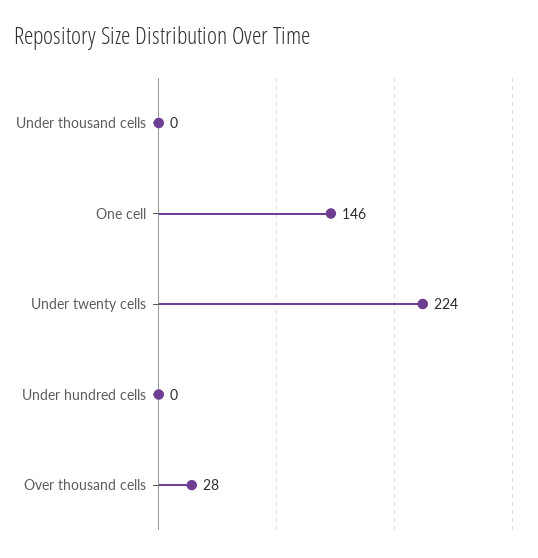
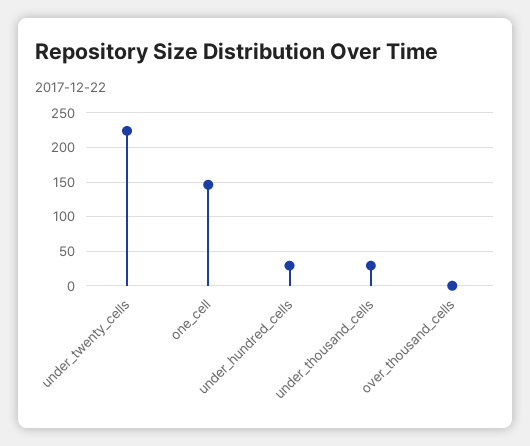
  {
-   "Under thousand cells": 0,
+   "Under thousand cells": 30,
    "One cell": 146,
    "Under twenty cells": 224,
-   "Under hundred cells": 0,
+   "Under hundred cells": 30,
-   "Over thousand cells": 28
+   "Over thousand cells": 0
  }

